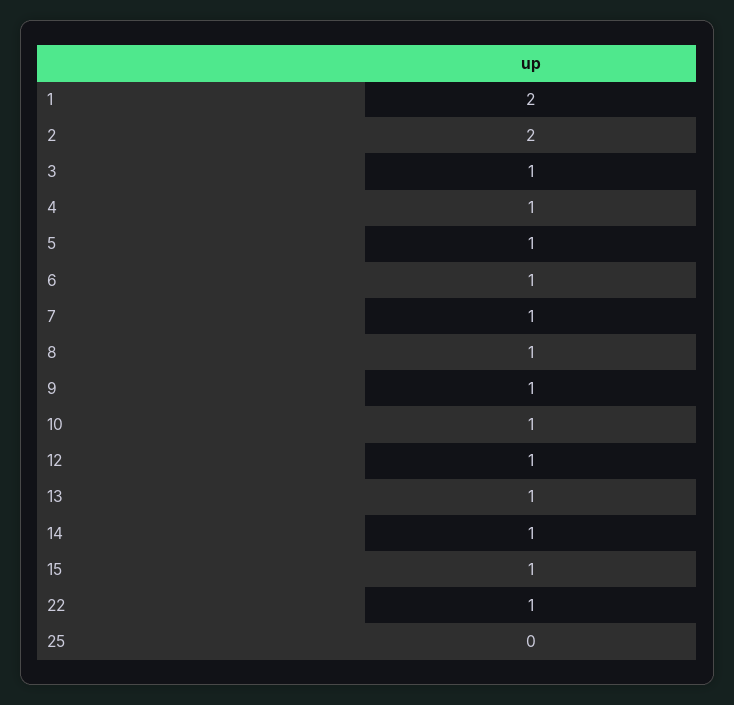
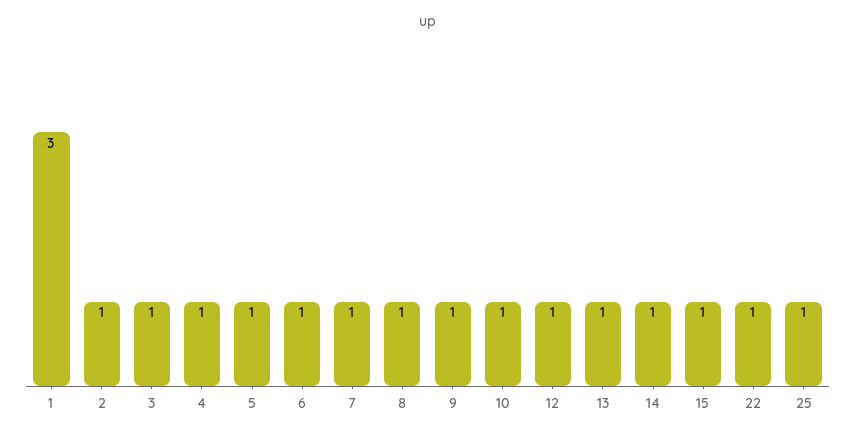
  {
-   "1": 2,
+   "1": 3,
-   "2": 2,
+   "2": 1,
    "3": 1,
    "4": 1,
    "5": 1,
    "6": 1,
    "7": 1,
    "8": 1,
    "9": 1,
    "10": 1,
    "12": 1,
    "13": 1,
    "14": 1,
    "15": 1,
    "22": 1,
-   "25": 0
+   "25": 1
  }

